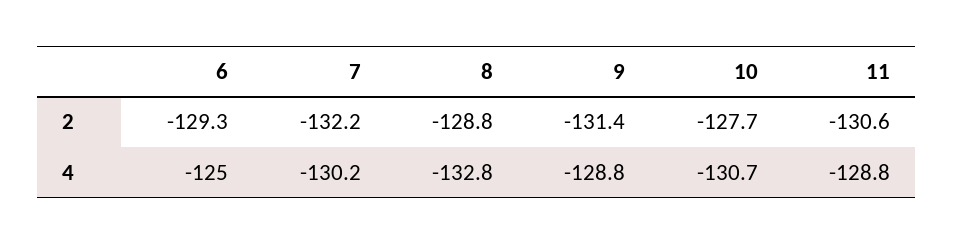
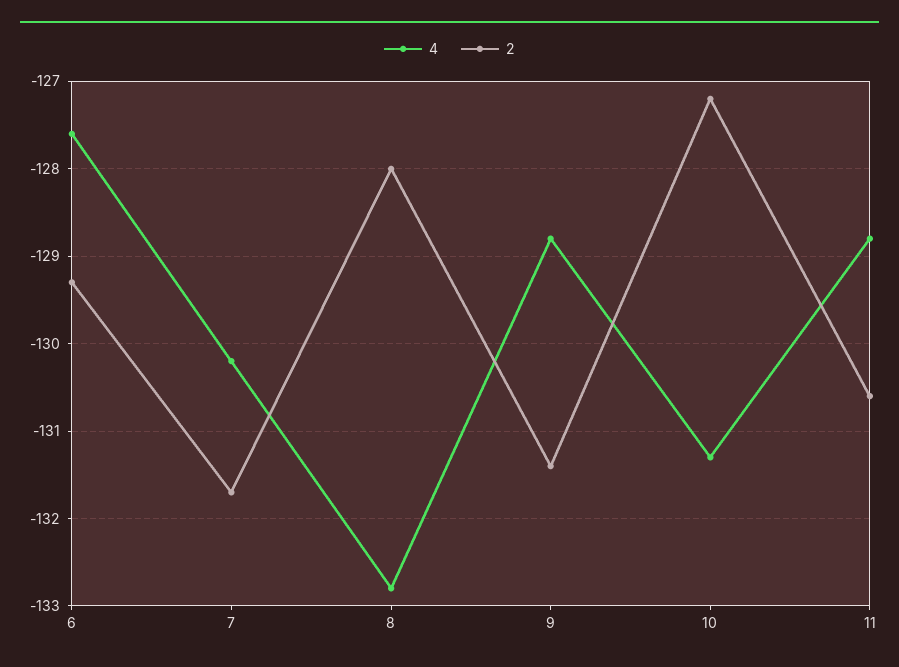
  {
    "2": {
      "6": -129.3,
-     "7": -132.2,
+     "7": -131.7,
-     "8": -128.8,
+     "8": -128,
      "9": -131.4,
-     "10": -127.7,
+     "10": -127.2,
      "11": -130.6
    },
    "4": {
-     "6": -125,
+     "6": -127.6,
      "7": -130.2,
      "8": -132.8,
      "9": -128.8,
-     "10": -130.7,
+     "10": -131.3,
      "11": -128.8
    }
  }

